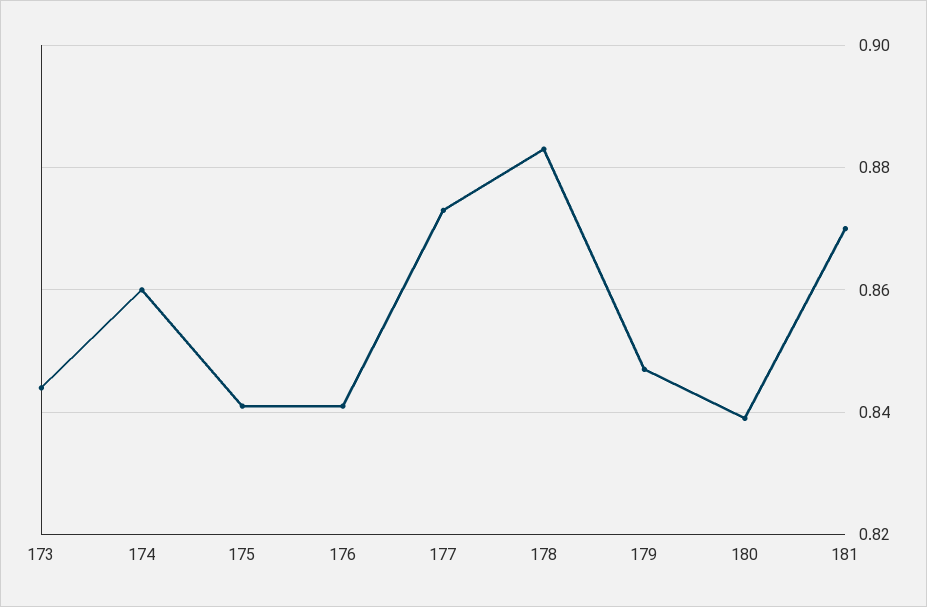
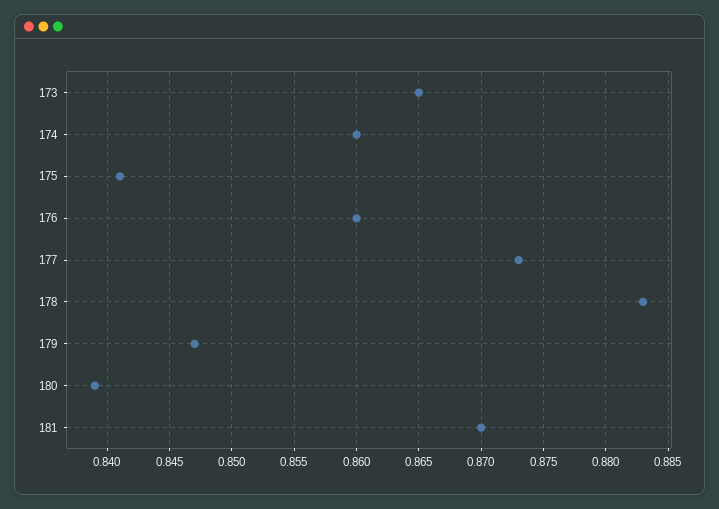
  {
-   "173": 0.845,
+   "173": 0.865,
    "174": 0.86,
    "175": 0.841,
-   "176": 0.84,
+   "176": 0.86,
    "177": 0.873,
    "178": 0.883,
    "179": 0.847,
    "180": 0.839,
    "181": 0.87
  }

